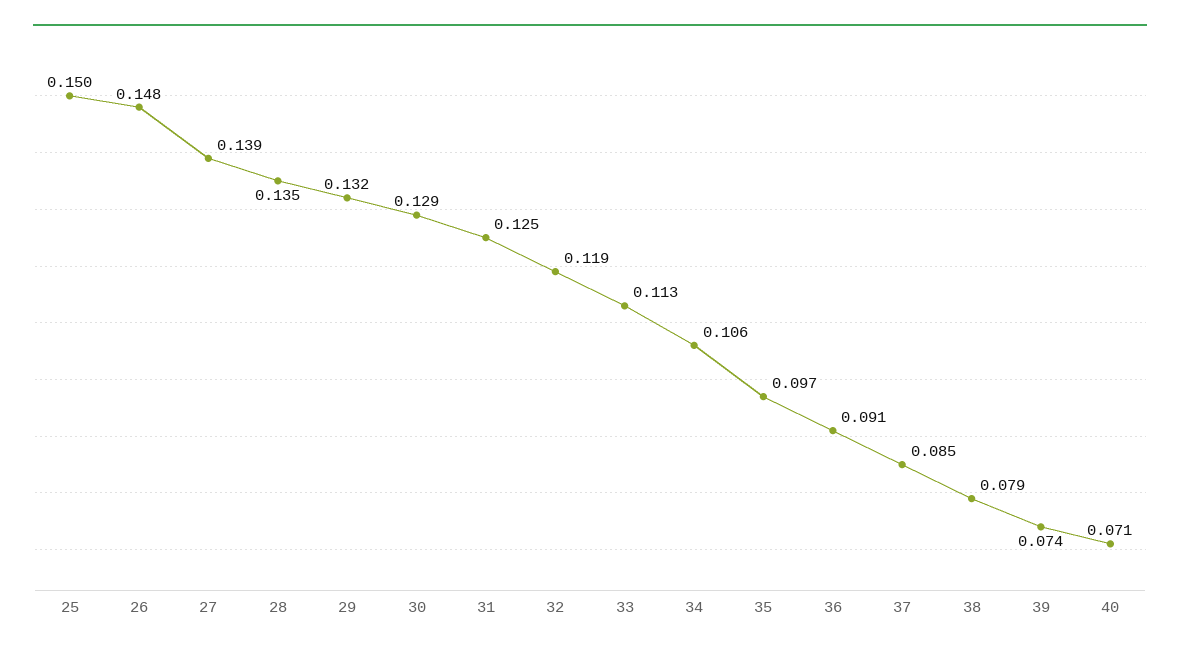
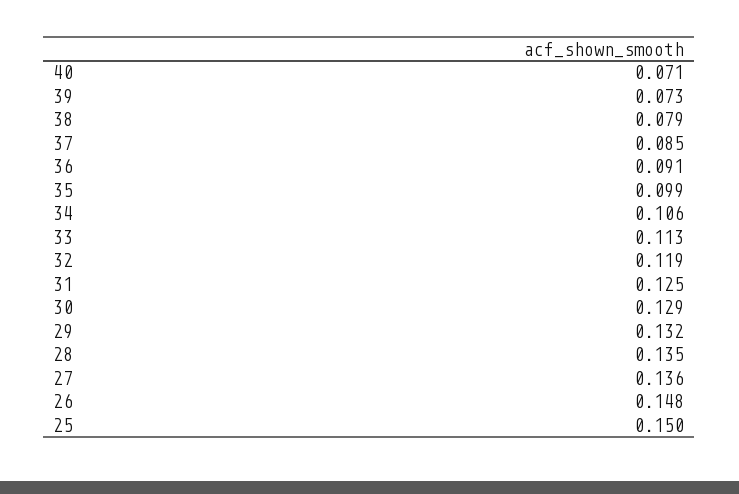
  {
    "25": 0.15,
    "26": 0.148,
-   "27": 0.139,
+   "27": 0.136,
    "28": 0.135,
    "29": 0.132,
    "30": 0.129,
    "31": 0.125,
    "32": 0.119,
    "33": 0.113,
    "34": 0.106,
-   "35": 0.097,
+   "35": 0.099,
    "36": 0.091,
    "37": 0.085,
    "38": 0.079,
-   "39": 0.074,
+   "39": 0.073,
    "40": 0.071
  }

